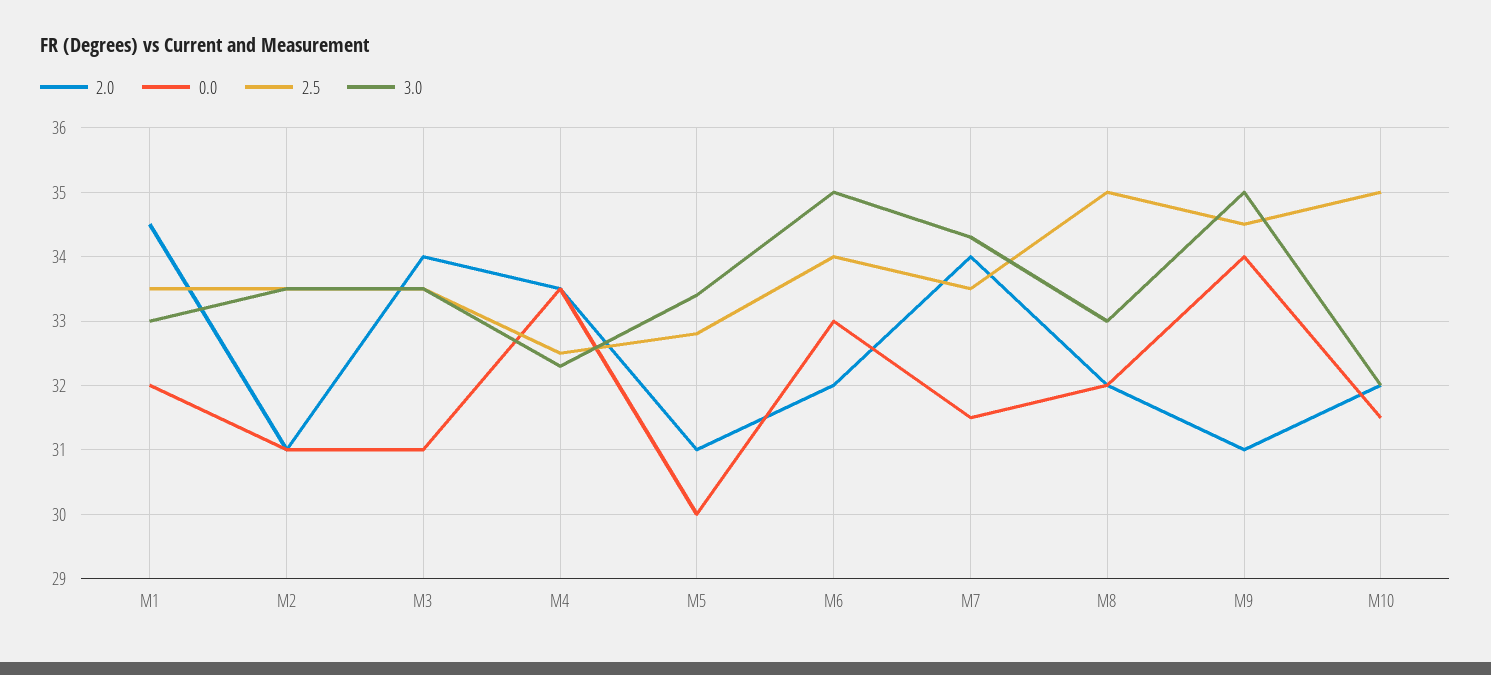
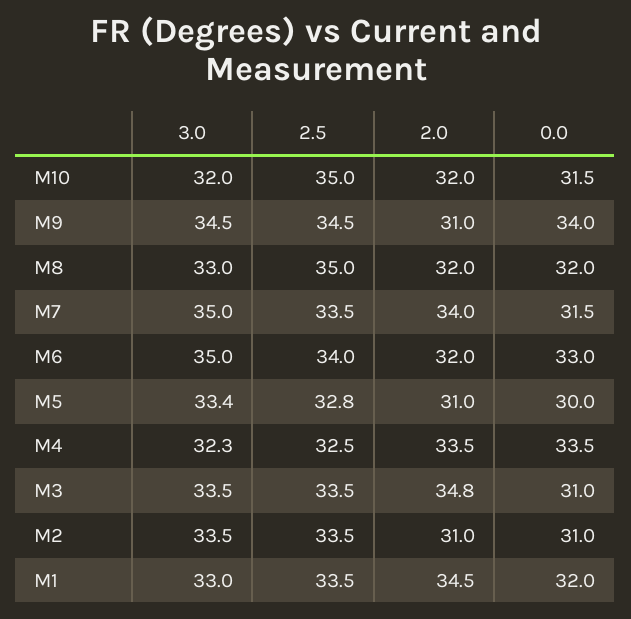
  {
    "2.0": {
      "M1": 34.5,
      "M2": 31,
-     "M3": 34,
+     "M3": 34.8,
      "M4": 33.5,
      "M5": 31,
      "M6": 32,
      "M7": 34,
      "M8": 32,
      "M9": 31,
      "M10": 32
    },
    "0.0": {
      "M1": 32,
      "M2": 31,
      "M3": 31,
      "M4": 33.5,
      "M5": 30,
      "M6": 33,
      "M7": 31.5,
      "M8": 32,
      "M9": 34,
      "M10": 31.5
    },
    "2.5": {
      "M1": 33.5,
      "M2": 33.5,
      "M3": 33.5,
      "M4": 32.5,
      "M5": 32.8,
      "M6": 34,
      "M7": 33.5,
      "M8": 35,
      "M9": 34.5,
      "M10": 35
    },
    "3.0": {
      "M1": 33,
      "M2": 33.5,
      "M3": 33.5,
      "M4": 32.3,
      "M5": 33.4,
      "M6": 35,
-     "M7": 34.3,
+     "M7": 35,
      "M8": 33,
-     "M9": 35,
+     "M9": 34.5,
      "M10": 32
    }
  }

